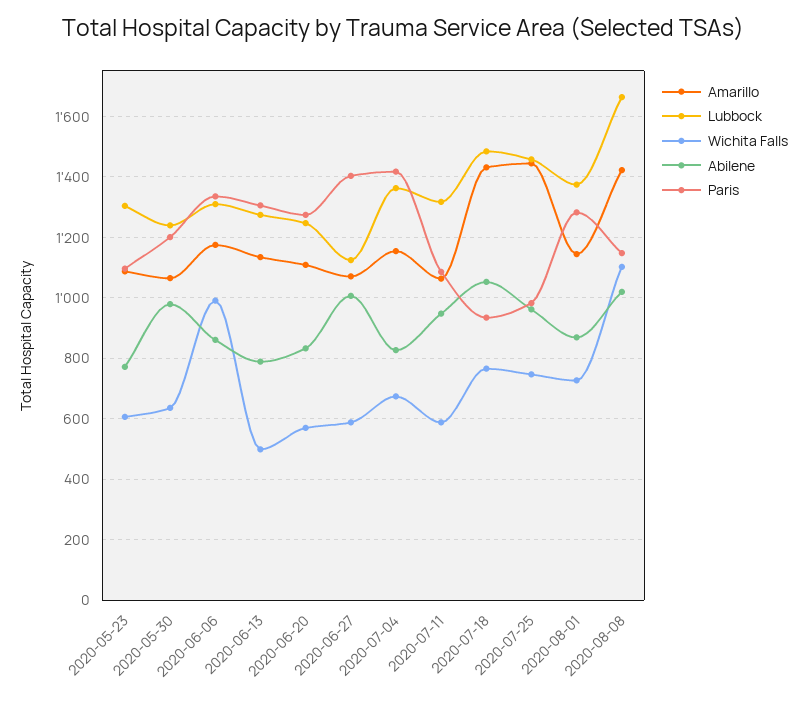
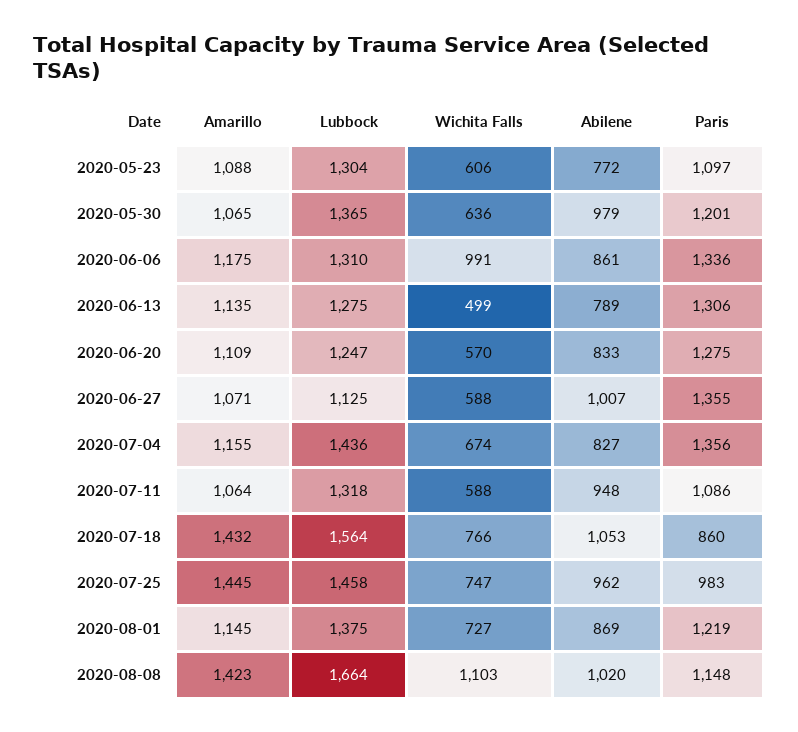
  {
    "Amarillo": {
      "2020-05-23": 1088,
      "2020-05-30": 1065,
      "2020-06-06": 1175,
      "2020-06-13": 1135,
      "2020-06-20": 1109,
      "2020-06-27": 1071,
      "2020-07-04": 1155,
      "2020-07-11": 1064,
      "2020-07-18": 1432,
      "2020-07-25": 1445,
      "2020-08-01": 1145,
      "2020-08-08": 1423
    },
    "Lubbock": {
      "2020-05-23": 1304,
-     "2020-05-30": 1240,
+     "2020-05-30": 1365,
      "2020-06-06": 1310,
      "2020-06-13": 1275,
      "2020-06-20": 1247,
      "2020-06-27": 1125,
-     "2020-07-04": 1360,
+     "2020-07-04": 1436,
      "2020-07-11": 1318,
-     "2020-07-18": 1480,
+     "2020-07-18": 1564,
      "2020-07-25": 1458,
      "2020-08-01": 1375,
      "2020-08-08": 1664
    },
    "Wichita Falls": {
      "2020-05-23": 606,
      "2020-05-30": 636,
      "2020-06-06": 991,
      "2020-06-13": 499,
      "2020-06-20": 570,
      "2020-06-27": 588,
      "2020-07-04": 674,
      "2020-07-11": 588,
      "2020-07-18": 766,
      "2020-07-25": 747,
      "2020-08-01": 727,
      "2020-08-08": 1103
    },
    "Abilene": {
      "2020-05-23": 772,
      "2020-05-30": 979,
      "2020-06-06": 861,
      "2020-06-13": 789,
      "2020-06-20": 833,
      "2020-06-27": 1007,
      "2020-07-04": 827,
      "2020-07-11": 948,
      "2020-07-18": 1053,
      "2020-07-25": 962,
      "2020-08-01": 869,
      "2020-08-08": 1020
    },
    "Paris": {
      "2020-05-23": 1097,
      "2020-05-30": 1201,
      "2020-06-06": 1336,
      "2020-06-13": 1306,
      "2020-06-20": 1275,
-     "2020-06-27": 1400,
+     "2020-06-27": 1355,
-     "2020-07-04": 1420,
+     "2020-07-04": 1356,
      "2020-07-11": 1086,
-     "2020-07-18": 940,
+     "2020-07-18": 860,
      "2020-07-25": 983,
-     "2020-08-01": 1280,
+     "2020-08-01": 1219,
      "2020-08-08": 1148
    }
  }

